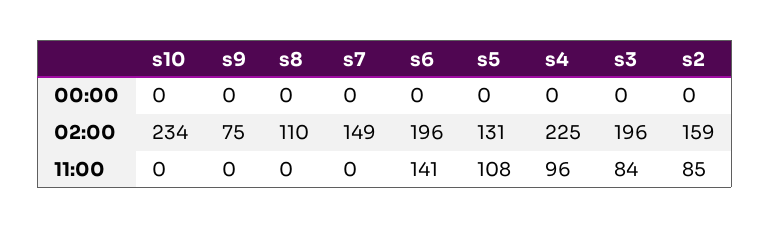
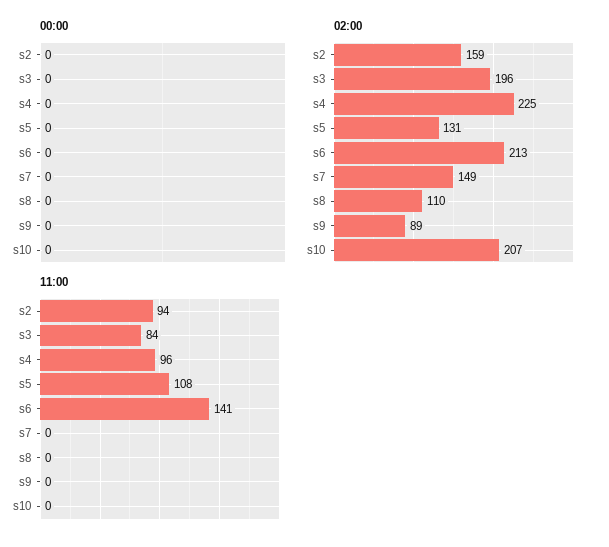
  {
    "00:00": {
      "s10": 0,
      "s9": 0,
      "s8": 0,
      "s7": 0,
      "s6": 0,
      "s5": 0,
      "s4": 0,
      "s3": 0,
      "s2": 0
    },
    "02:00": {
-     "s10": 234,
+     "s10": 207,
-     "s9": 75,
+     "s9": 89,
      "s8": 110,
      "s7": 149,
-     "s6": 196,
+     "s6": 213,
      "s5": 131,
      "s4": 225,
      "s3": 196,
      "s2": 159
    },
    "11:00": {
      "s10": 0,
      "s9": 0,
      "s8": 0,
      "s7": 0,
      "s6": 141,
      "s5": 108,
      "s4": 96,
      "s3": 84,
-     "s2": 85
+     "s2": 94
    }
  }

